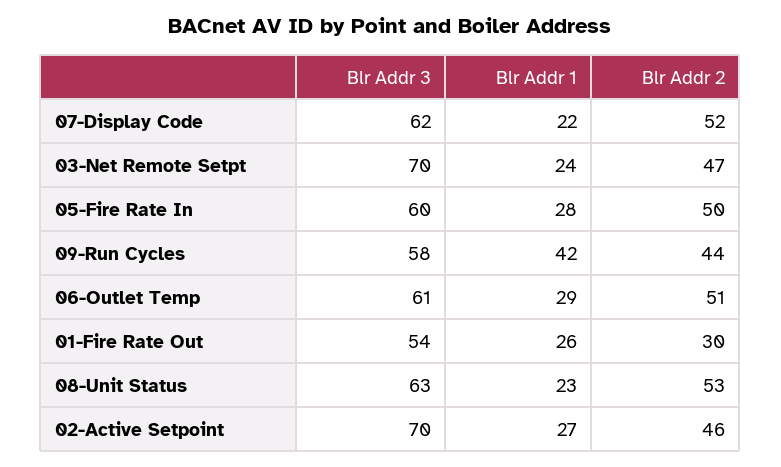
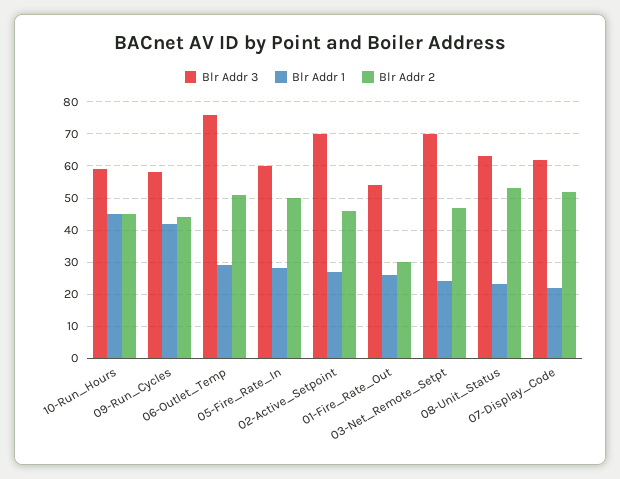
  {
    "Blr Addr 3": {
      "07-Display Code": 62,
      "03-Net Remote Setpt": 70,
      "05-Fire Rate In": 60,
      "09-Run Cycles": 58,
-     "06-Outlet Temp": 61,
+     "06-Outlet Temp": 75,
      "01-Fire Rate Out": 54,
      "08-Unit Status": 63,
-     "02-Active Setpoint": 70
+     "02-Active Setpoint": 70,
+     "10-Run_Hours": 60
    },
    "Blr Addr 1": {
      "07-Display Code": 22,
      "03-Net Remote Setpt": 24,
      "05-Fire Rate In": 28,
      "09-Run Cycles": 42,
      "06-Outlet Temp": 29,
      "01-Fire Rate Out": 26,
      "08-Unit Status": 23,
-     "02-Active Setpoint": 27
+     "02-Active Setpoint": 27,
+     "10-Run_Hours": 45
    },
    "Blr Addr 2": {
      "07-Display Code": 52,
      "03-Net Remote Setpt": 47,
      "05-Fire Rate In": 50,
      "09-Run Cycles": 44,
      "06-Outlet Temp": 51,
      "01-Fire Rate Out": 30,
      "08-Unit Status": 53,
-     "02-Active Setpoint": 46
+     "02-Active Setpoint": 46,
+     "10-Run_Hours": 45
    }
  }

